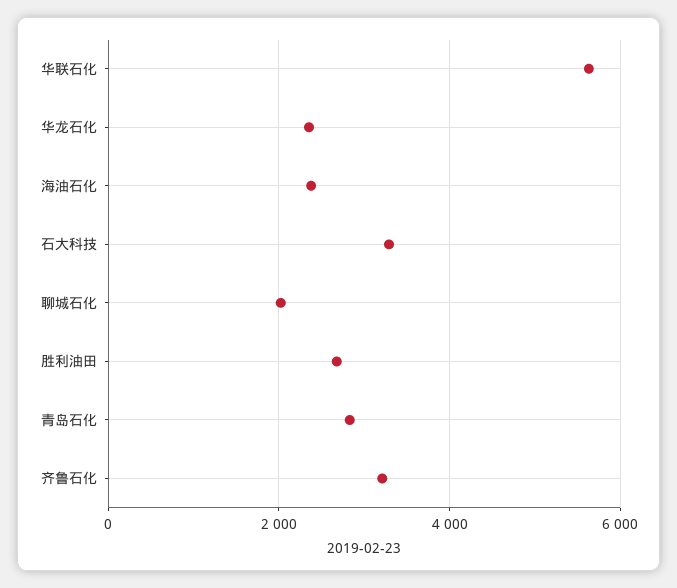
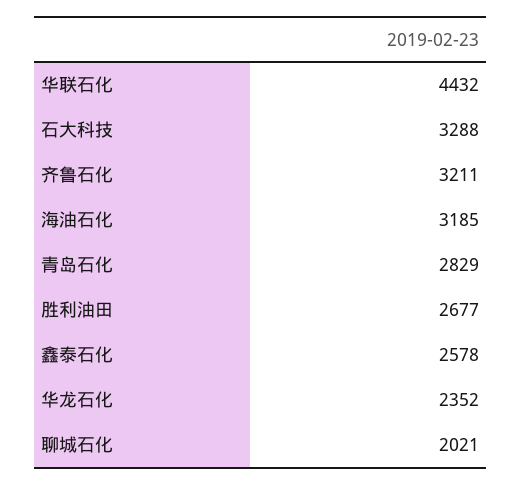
  {
-   "华联石化": 5600,
+   "华联石化": 4432,
    "华龙石化": 2352,
-   "海油石化": 2400,
+   "海油石化": 3185,
    "石大科技": 3288,
    "聊城石化": 2021,
    "胜利油田": 2677,
    "青岛石化": 2829,
-   "齐鲁石化": 3211
+   "齐鲁石化": 3211,
+   "鑫泰石化": 2578
  }

